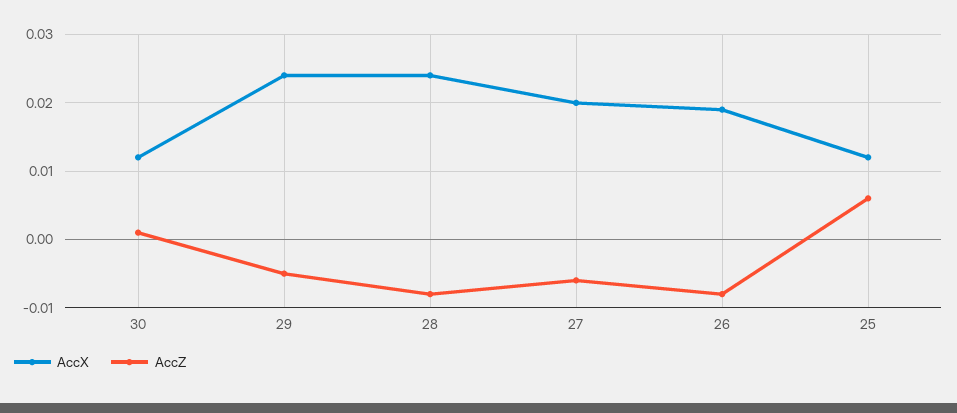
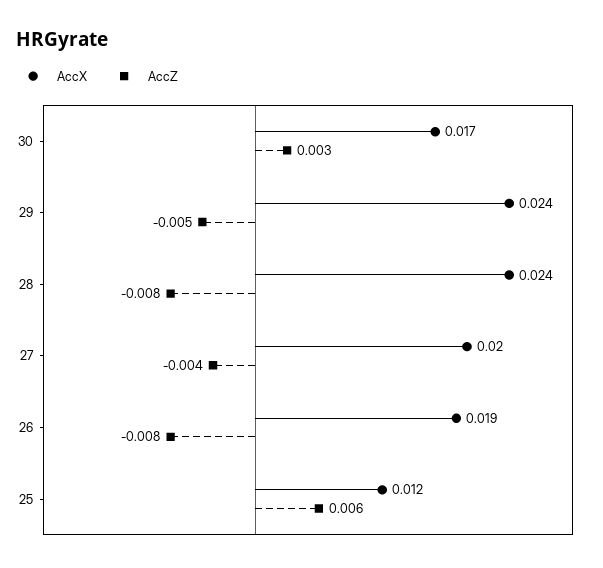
  {
    "AccX": {
-     "30": 0.012,
+     "30": 0.017,
      "29": 0.024,
      "28": 0.024,
      "27": 0.02,
      "26": 0.019,
      "25": 0.012
    },
    "AccZ": {
-     "30": 0.001,
+     "30": 0.003,
      "29": -0.005,
      "28": -0.008,
-     "27": -0.006,
+     "27": -0.004,
      "26": -0.008,
      "25": 0.006
    }
  }

